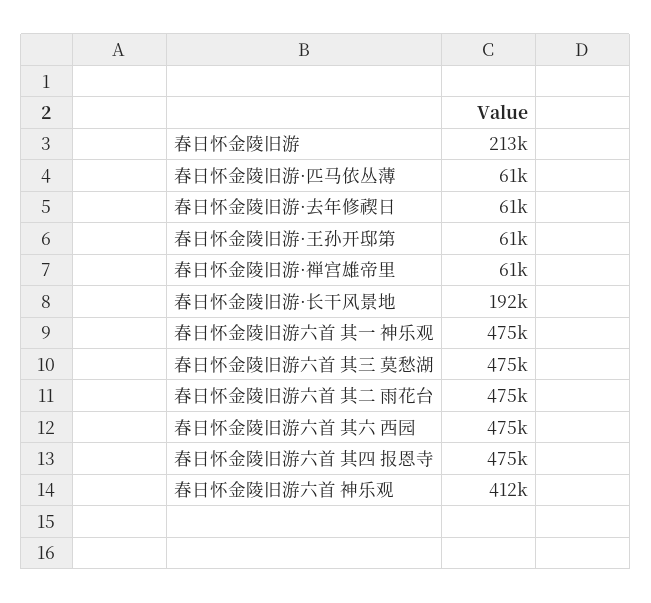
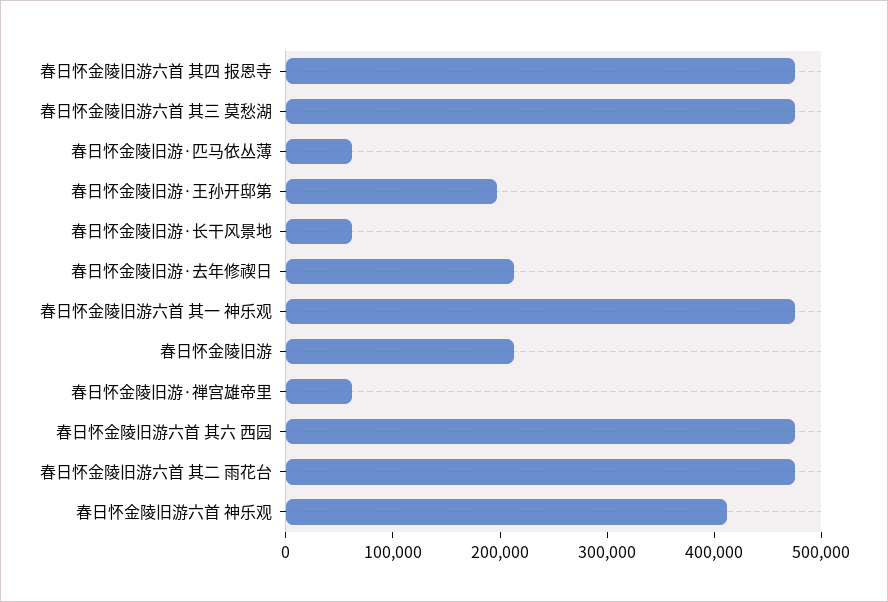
  {
    "春日怀金陵旧游": 213000,
    "春日怀金陵旧游·匹马依丛薄": 61000,
-   "春日怀金陵旧游·去年修禊日": 61000,
+   "春日怀金陵旧游·去年修禊日": 220000,
-   "春日怀金陵旧游·王孙开邸第": 61000,
+   "春日怀金陵旧游·王孙开邸第": 200000,
    "春日怀金陵旧游·禅宫雄帝里": 61000,
-   "春日怀金陵旧游·长干风景地": 192000,
+   "春日怀金陵旧游·长干风景地": 60000,
    "春日怀金陵旧游六首 其一 神乐观": 475000,
    "春日怀金陵旧游六首 其三 莫愁湖": 475000,
    "春日怀金陵旧游六首 其二 雨花台": 475000,
    "春日怀金陵旧游六首 其六 西园": 475000,
    "春日怀金陵旧游六首 其四 报恩寺": 475000,
    "春日怀金陵旧游六首 神乐观": 412000
  }

